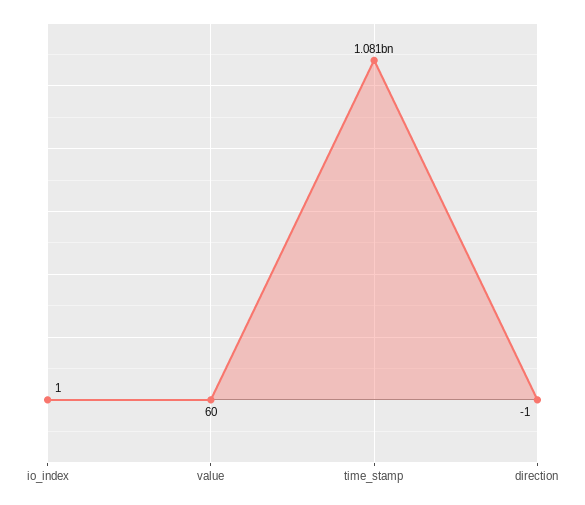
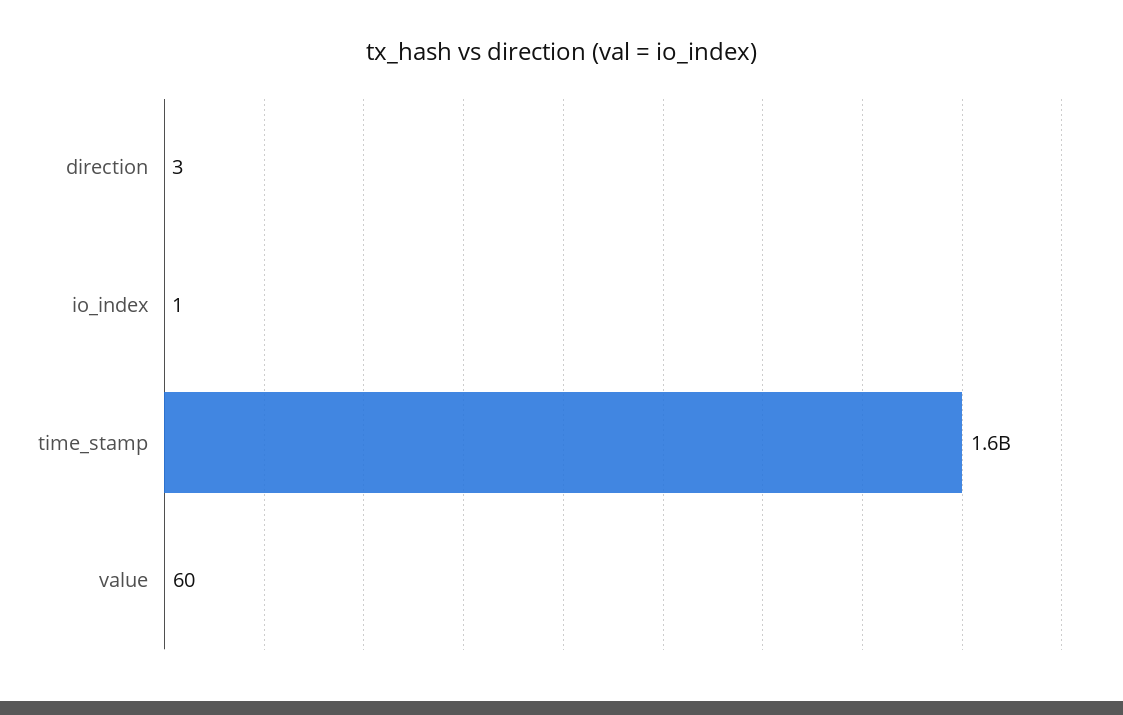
  {
    "io_index": 1,
    "value": 60,
-   "time_stamp": 1081000000,
+   "time_stamp": 1600000000,
-   "direction": -1
+   "direction": 3
  }

